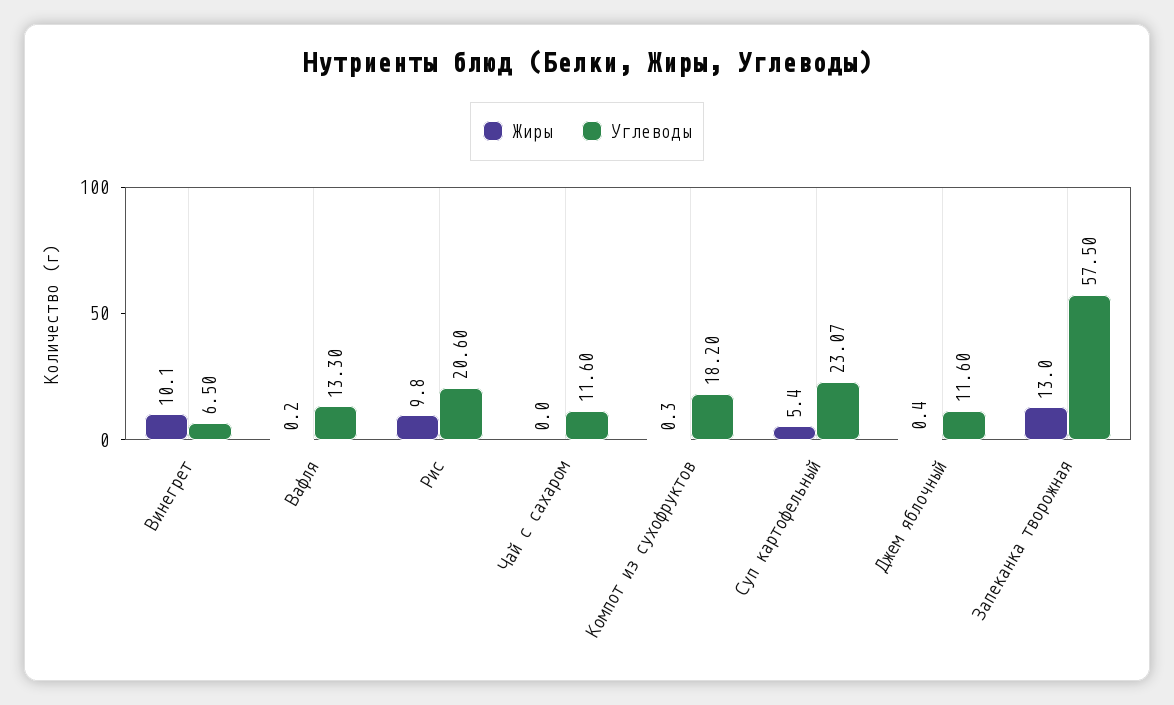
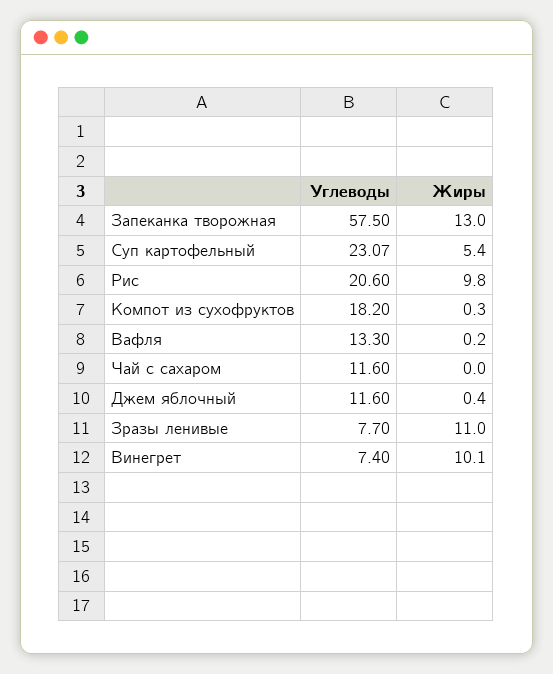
  {
    "Жиры": {
      "Винегрет": 10.1,
      "Вафля": 0.2,
      "Рис": 9.8,
      "Чай с сахаром": 0,
      "Компот из сухофруктов": 0.3,
      "Суп картофельный": 5.4,
      "Джем яблочный": 0.4,
-     "Запеканка творожная": 13
+     "Запеканка творожная": 13,
+     "Зразы ленивые": 11
    },
    "Углеводы": {
-     "Винегрет": 6.5,
+     "Винегрет": 7.4,
      "Вафля": 13.3,
      "Рис": 20.6,
      "Чай с сахаром": 11.6,
      "Компот из сухофруктов": 18.2,
      "Суп картофельный": 23.07,
      "Джем яблочный": 11.6,
-     "Запеканка творожная": 57.5
+     "Запеканка творожная": 57.5,
+     "Зразы ленивые": 7.7
    }
  }

